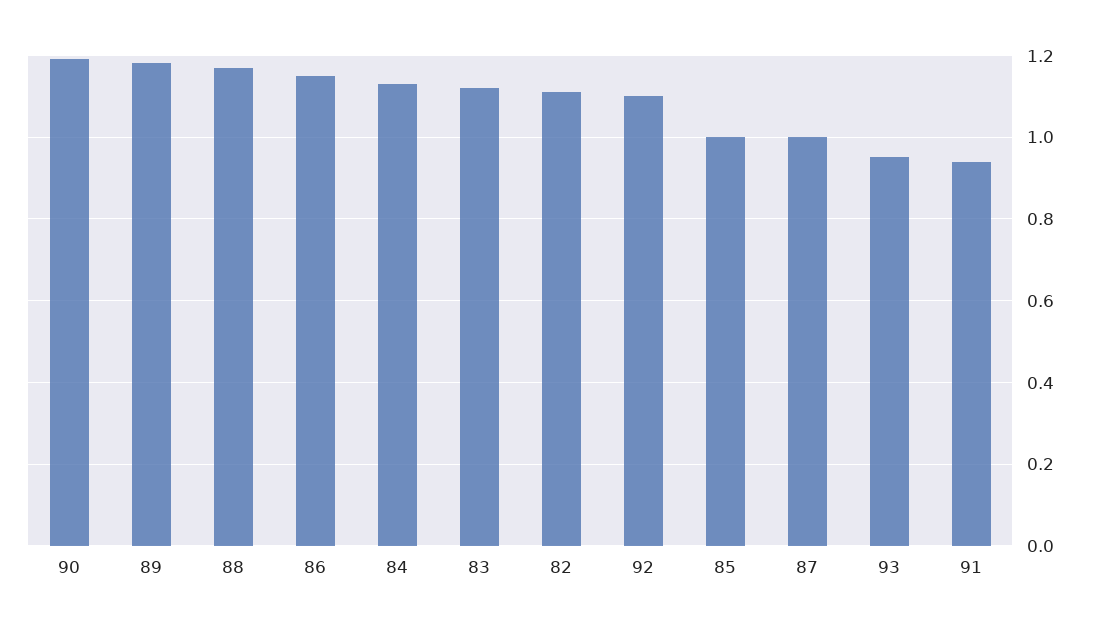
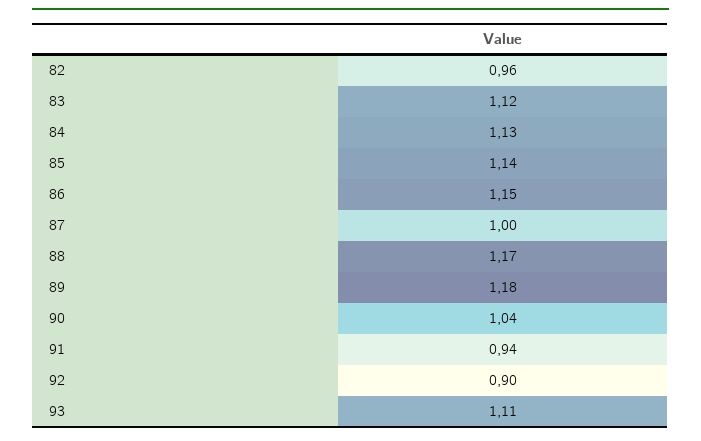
  {
-   "90": 1.2,
+   "90": 1.04,
    "89": 1.18,
    "88": 1.17,
    "86": 1.15,
    "84": 1.13,
    "83": 1.12,
-   "82": 1.1,
+   "82": 0.96,
-   "92": 1.1,
+   "92": 0.9,
-   "85": 1,
+   "85": 1.14,
    "87": 1,
-   "93": 0.95,
+   "93": 1.11,
    "91": 0.94
  }

